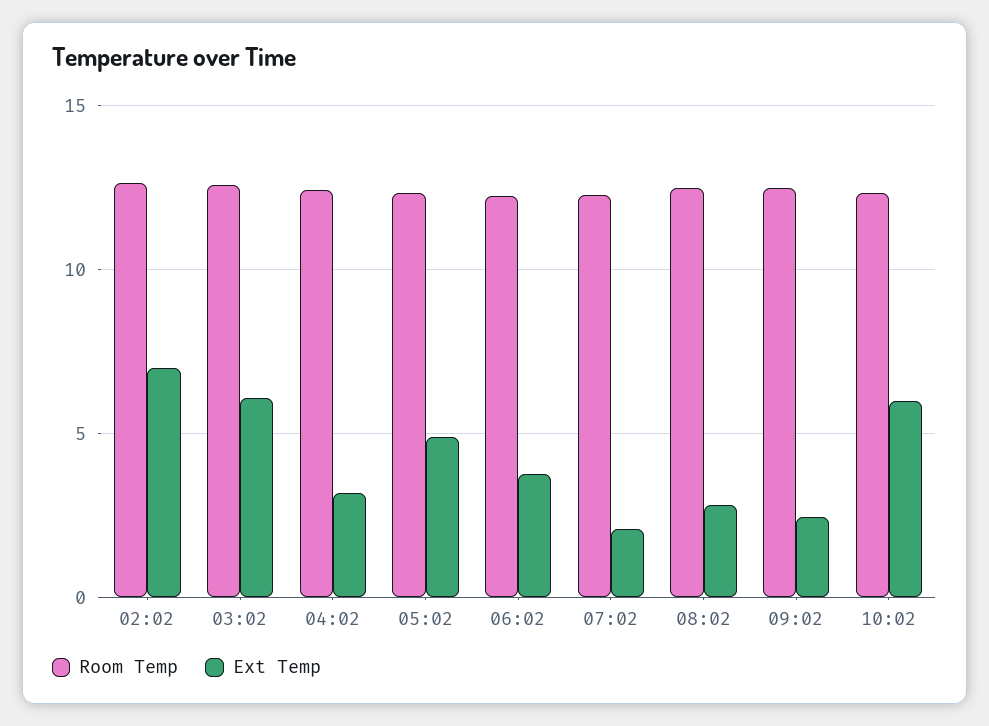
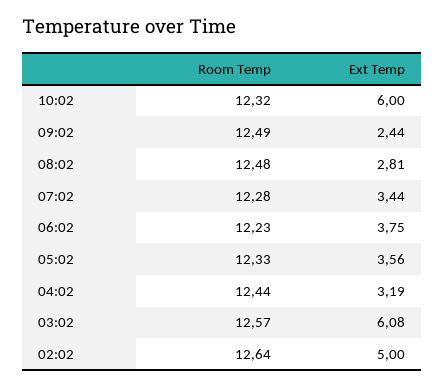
  {
    "Room Temp": {
      "02:02": 12.64,
      "03:02": 12.57,
      "04:02": 12.44,
      "05:02": 12.33,
      "06:02": 12.23,
      "07:02": 12.28,
      "08:02": 12.48,
      "09:02": 12.49,
      "10:02": 12.32
    },
    "Ext Temp": {
-     "02:02": 7,
+     "02:02": 5,
      "03:02": 6.08,
      "04:02": 3.19,
-     "05:02": 5,
+     "05:02": 3.56,
      "06:02": 3.75,
-     "07:02": 2,
+     "07:02": 3.44,
      "08:02": 2.81,
      "09:02": 2.44,
      "10:02": 6
    }
  }

